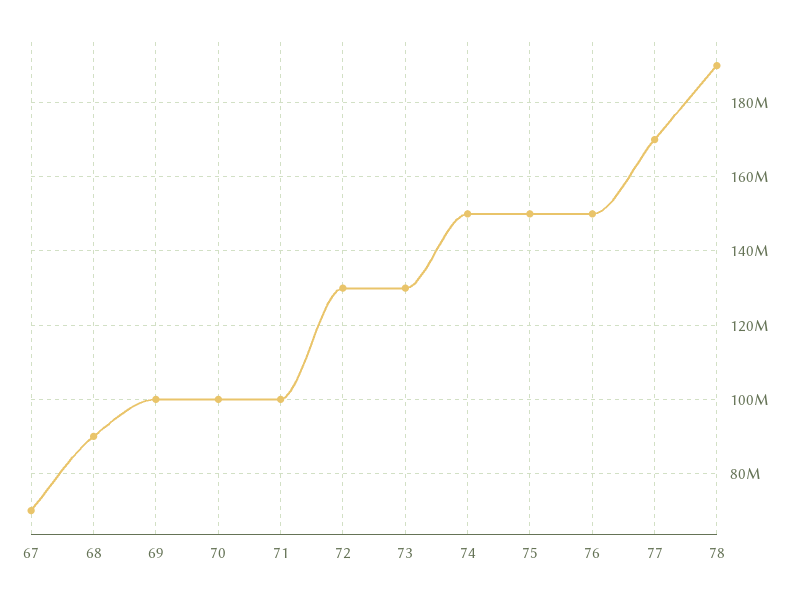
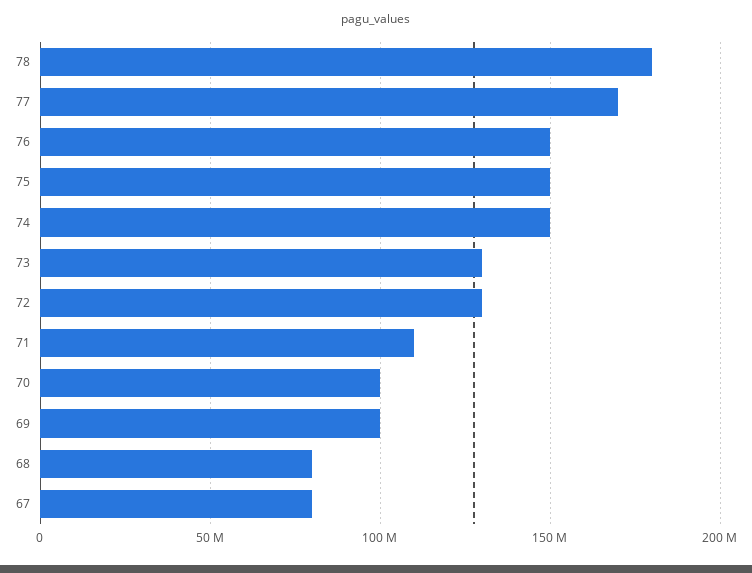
  {
-   "67": 70000000,
+   "67": 80000000,
-   "68": 90000000,
+   "68": 80000000,
    "69": 100000000,
    "70": 100000000,
-   "71": 100000000,
+   "71": 110000000,
    "72": 130000000,
    "73": 130000000,
    "74": 150000000,
    "75": 150000000,
    "76": 150000000,
    "77": 170000000,
-   "78": 190000000
+   "78": 180000000
  }

